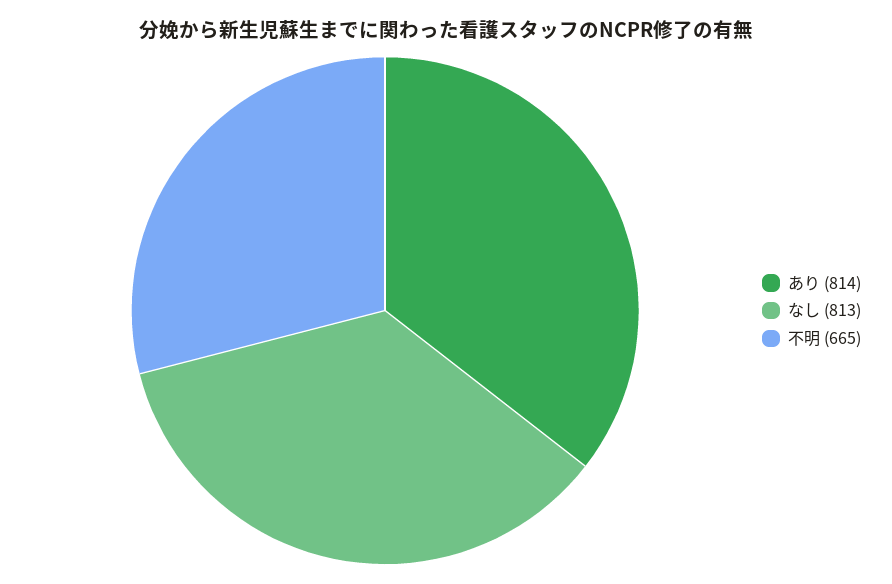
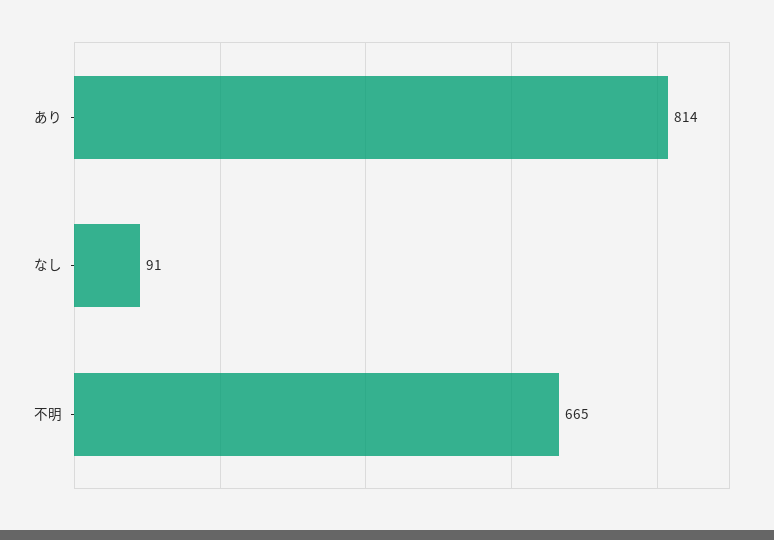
  {
    "あり": 814,
-   "なし": 813,
+   "なし": 91,
    "不明": 665
  }

